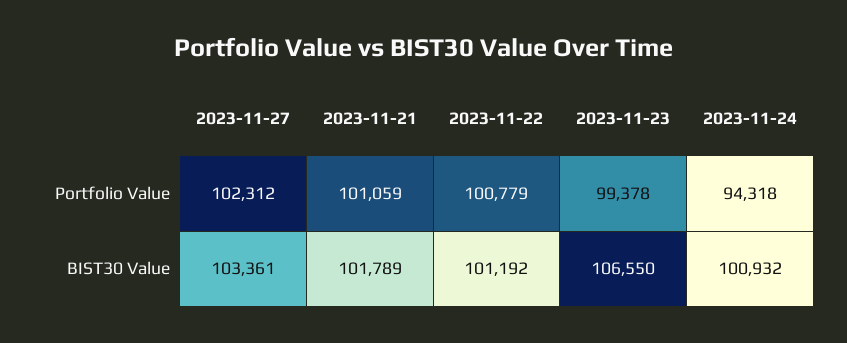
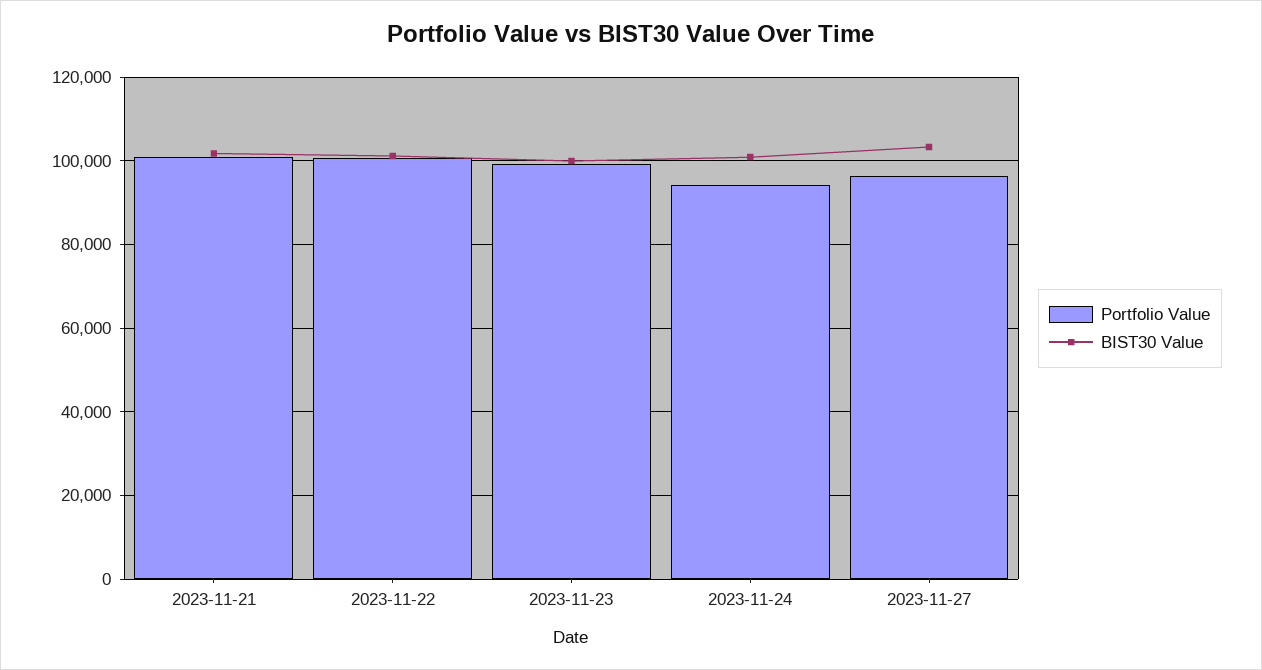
  {
    "Portfolio Value": {
-     "2023-11-27": 102312,
+     "2023-11-27": 96000,
      "2023-11-21": 101059,
      "2023-11-22": 100779,
      "2023-11-23": 99378,
      "2023-11-24": 94318
    },
    "BIST30 Value": {
      "2023-11-27": 103361,
      "2023-11-21": 101789,
      "2023-11-22": 101192,
-     "2023-11-23": 106550,
+     "2023-11-23": 100000,
      "2023-11-24": 100932
    }
  }

